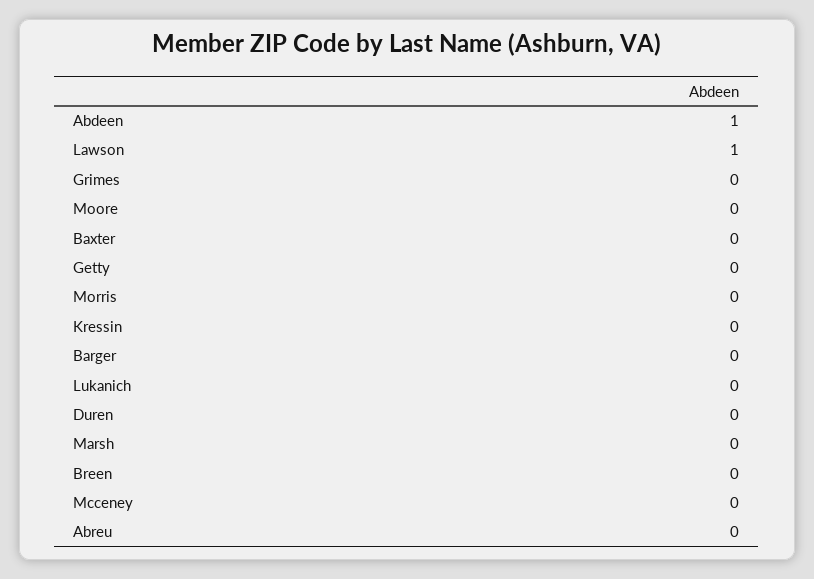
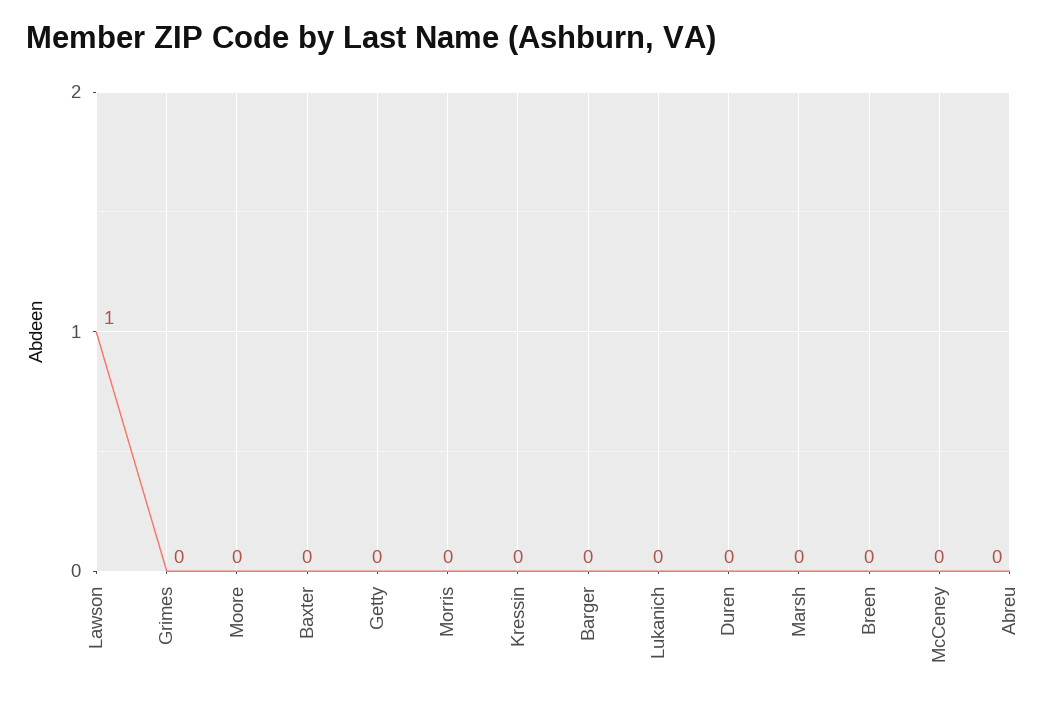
  {
-   "Abdeen": 1,
    "Lawson": 1,
    "Grimes": 0,
    "Moore": 0,
    "Baxter": 0,
    "Getty": 0,
    "Morris": 0,
    "Kressin": 0,
    "Barger": 0,
    "Lukanich": 0,
    "Duren": 0,
    "Marsh": 0,
    "Breen": 0,
    "Mcceney": 0,
    "Abreu": 0
  }

